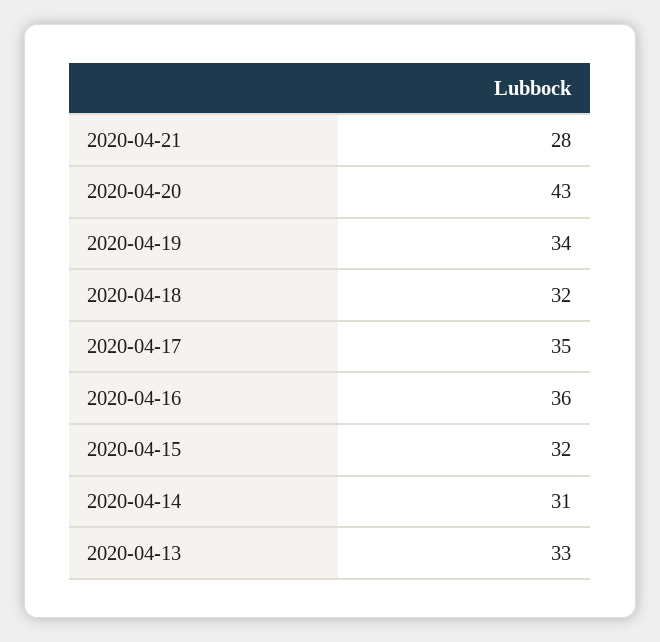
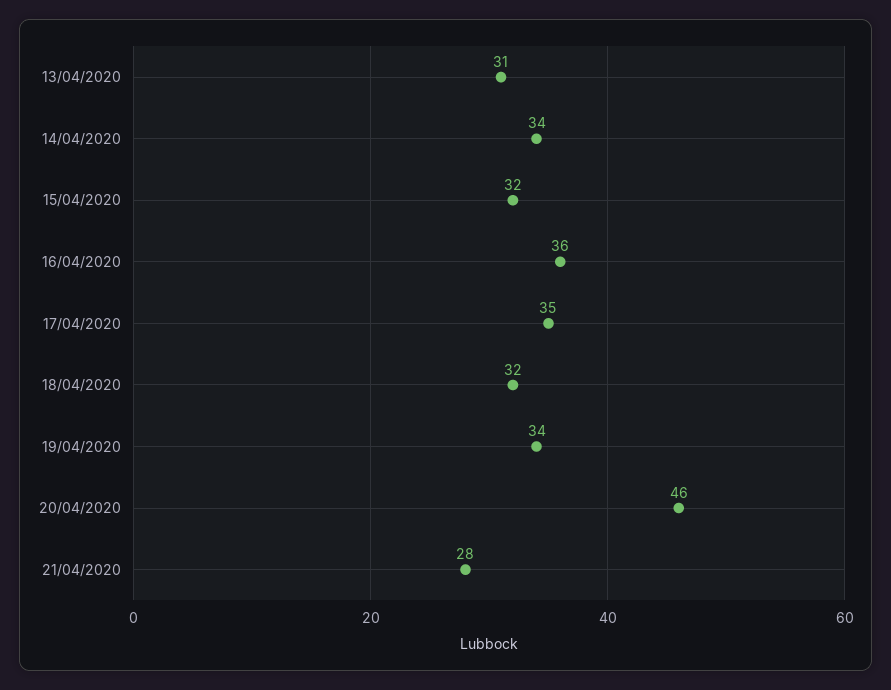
  {
    "2020-04-21": 28,
-   "2020-04-20": 43,
+   "2020-04-20": 46,
    "2020-04-19": 34,
    "2020-04-18": 32,
    "2020-04-17": 35,
    "2020-04-16": 36,
    "2020-04-15": 32,
-   "2020-04-14": 31,
+   "2020-04-14": 34,
-   "2020-04-13": 33
+   "2020-04-13": 31
  }

